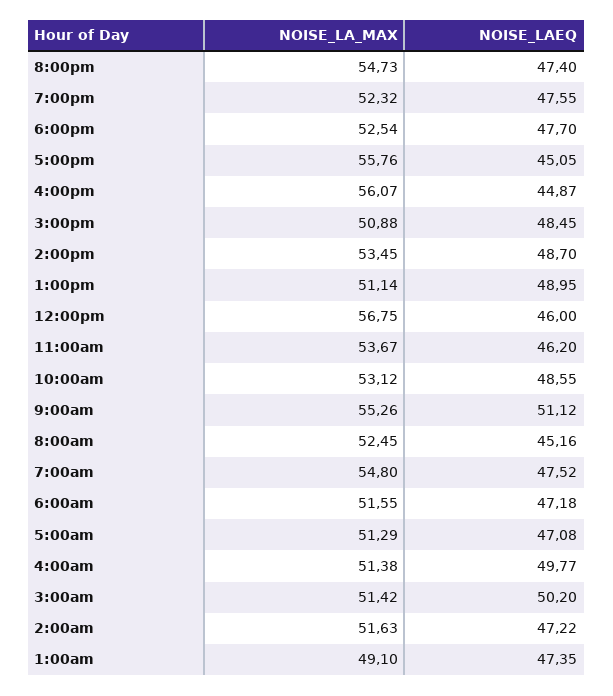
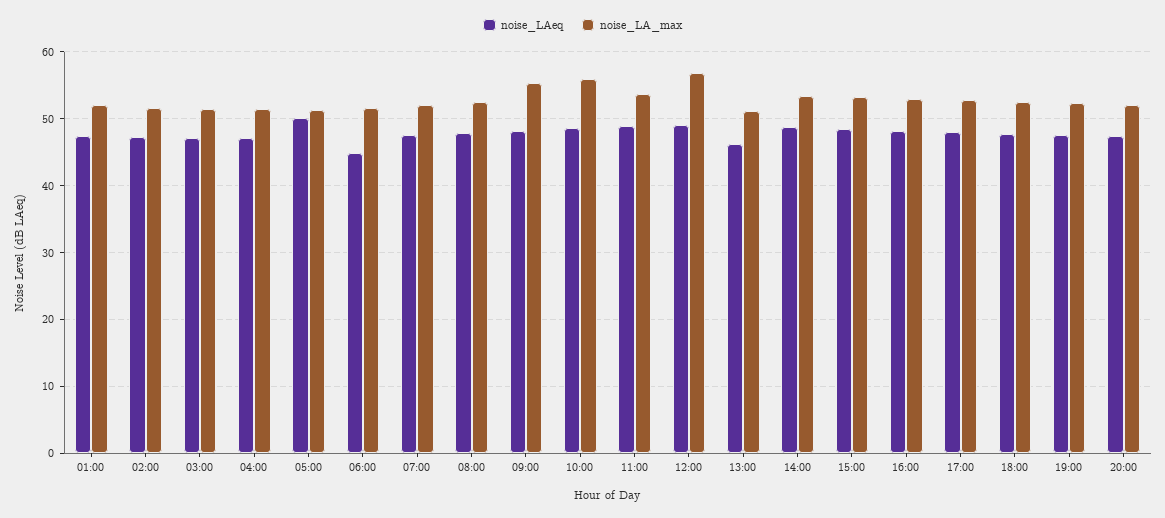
  {
    "NOISE_LA_MAX": {
-     "8:00pm": 54.73,
+     "8:00pm": 52,
      "7:00pm": 52.32,
      "6:00pm": 52.54,
-     "5:00pm": 55.76,
+     "5:00pm": 53,
-     "4:00pm": 56.07,
+     "4:00pm": 53,
-     "3:00pm": 50.88,
+     "3:00pm": 53,
      "2:00pm": 53.45,
      "1:00pm": 51.14,
      "12:00pm": 56.75,
      "11:00am": 53.67,
-     "10:00am": 53.12,
+     "10:00am": 56,
      "9:00am": 55.26,
      "8:00am": 52.45,
-     "7:00am": 54.8,
+     "7:00am": 52,
      "6:00am": 51.55,
      "5:00am": 51.29,
      "4:00am": 51.38,
      "3:00am": 51.42,
      "2:00am": 51.63,
-     "1:00am": 49.1
+     "1:00am": 52
    },
    "NOISE_LAEQ": {
      "8:00pm": 47.4,
      "7:00pm": 47.55,
      "6:00pm": 47.7,
-     "5:00pm": 45.05,
+     "5:00pm": 48,
-     "4:00pm": 44.87,
+     "4:00pm": 48,
      "3:00pm": 48.45,
      "2:00pm": 48.7,
-     "1:00pm": 48.95,
+     "1:00pm": 46,
-     "12:00pm": 46,
+     "12:00pm": 49,
-     "11:00am": 46.2,
+     "11:00am": 49,
      "10:00am": 48.55,
-     "9:00am": 51.12,
+     "9:00am": 48,
-     "8:00am": 45.16,
+     "8:00am": 48,
      "7:00am": 47.52,
-     "6:00am": 47.18,
+     "6:00am": 45,
-     "5:00am": 47.08,
+     "5:00am": 50,
-     "4:00am": 49.77,
+     "4:00am": 47,
-     "3:00am": 50.2,
+     "3:00am": 47,
      "2:00am": 47.22,
      "1:00am": 47.35
    }
  }

